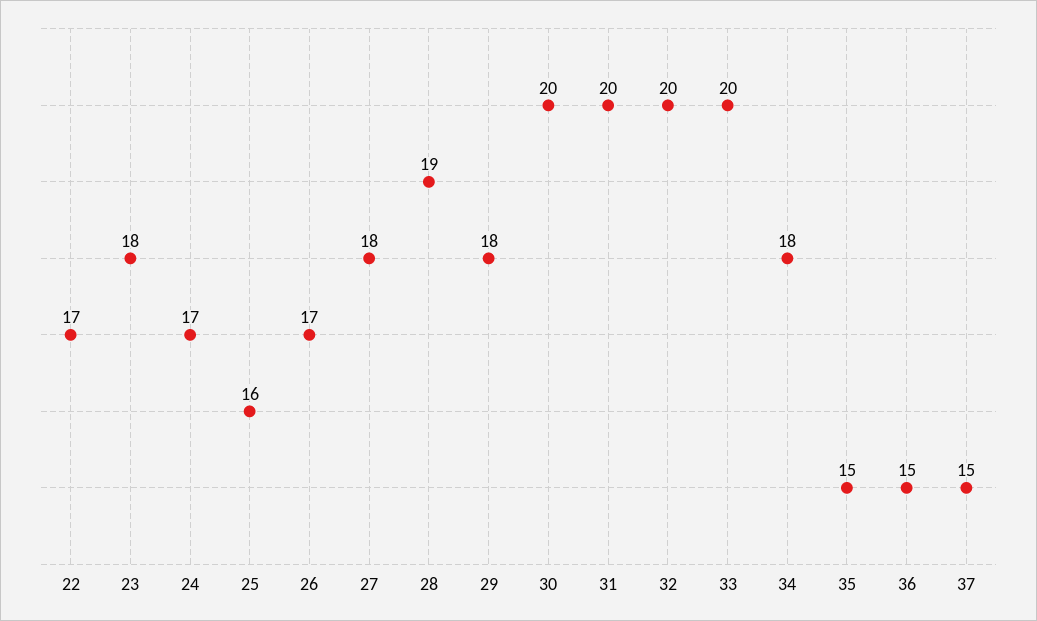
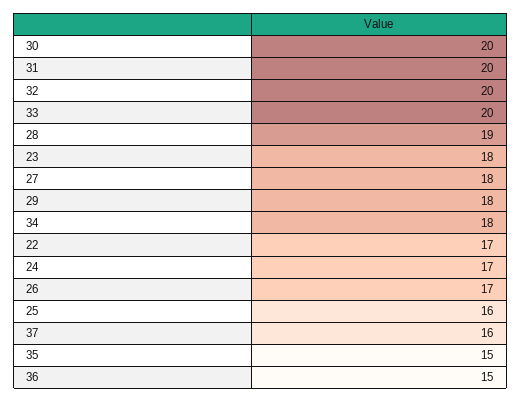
  {
    "22": 17,
    "23": 18,
    "24": 17,
    "25": 16,
    "26": 17,
    "27": 18,
    "28": 19,
    "29": 18,
    "30": 20,
    "31": 20,
    "32": 20,
    "33": 20,
    "34": 18,
    "35": 15,
    "36": 15,
-   "37": 15
+   "37": 16
  }

